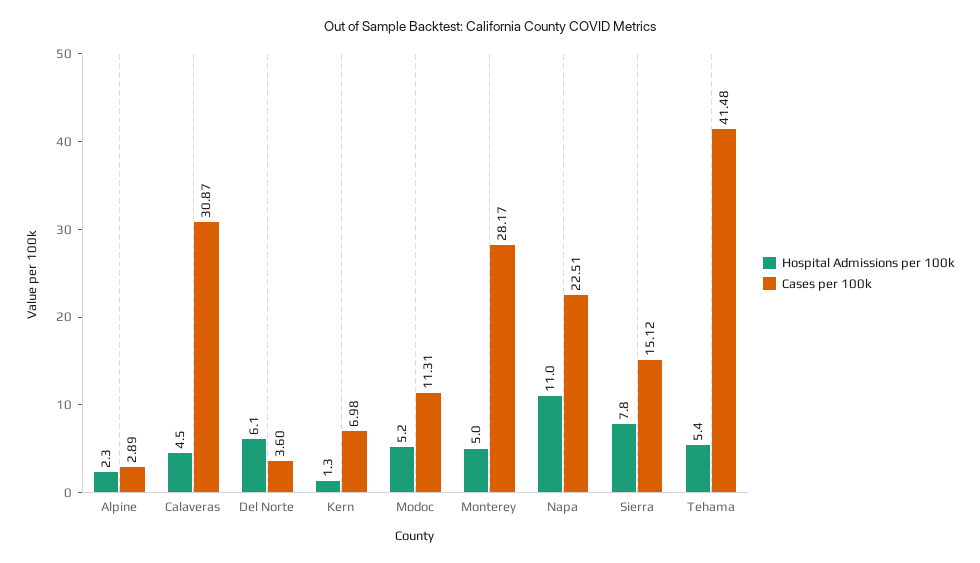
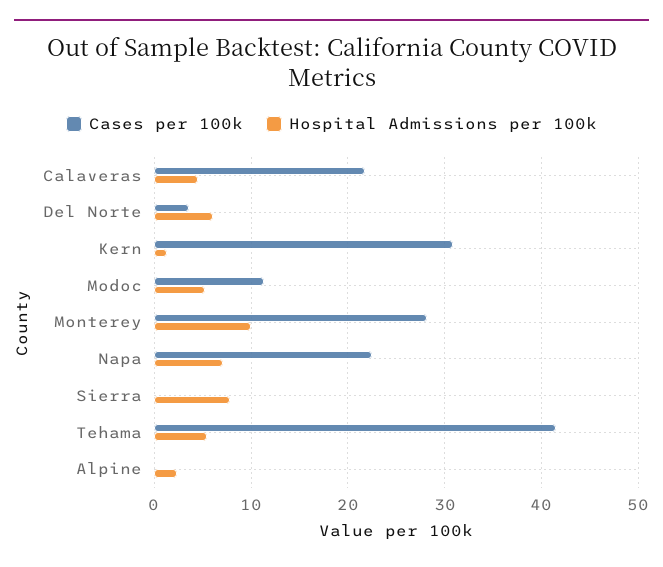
  {
    "Hospital Admissions per 100k": {
      "Alpine": 2.3,
      "Calaveras": 4.5,
      "Del Norte": 6.1,
      "Kern": 1.3,
      "Modoc": 5.2,
-     "Monterey": 5,
+     "Monterey": 10,
-     "Napa": 11,
+     "Napa": 7,
      "Sierra": 7.8,
      "Tehama": 5.4
    },
    "Cases per 100k": {
-     "Alpine": 2.89,
+     "Alpine": 0,
-     "Calaveras": 30.87,
+     "Calaveras": 22,
      "Del Norte": 3.6,
-     "Kern": 6.98,
+     "Kern": 31,
      "Modoc": 11.31,
      "Monterey": 28.17,
      "Napa": 22.51,
-     "Sierra": 15.12,
+     "Sierra": 0,
      "Tehama": 41.48
    }
  }

